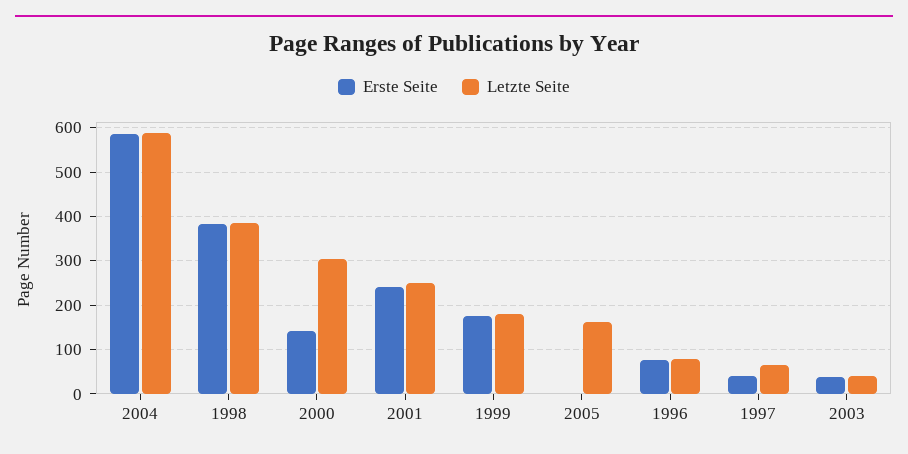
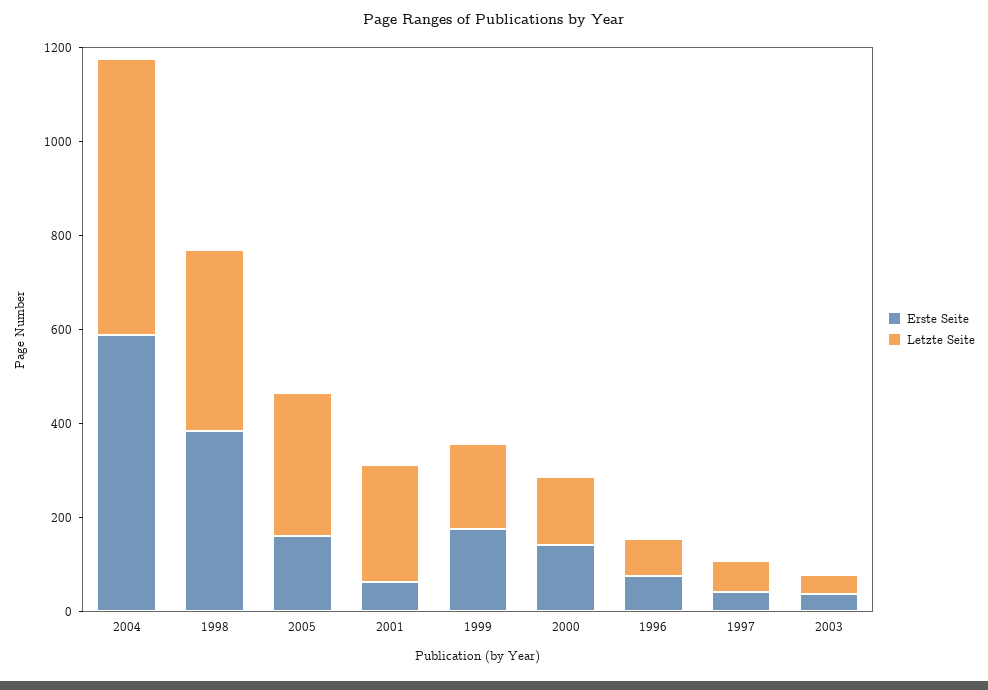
  {
    "Erste Seite": {
      "2004": 580,
      "1998": 380,
      "2000": 140,
-     "2001": 240,
+     "2001": 50,
      "1999": 180,
-     "2005": 0,
+     "2005": 150,
      "1996": 80,
      "1997": 40,
      "2003": 40
    },
    "Letzte Seite": {
      "2004": 580,
      "1998": 380,
-     "2000": 300,
+     "2000": 150,
      "2001": 240,
      "1999": 180,
-     "2005": 160,
+     "2005": 300,
      "1996": 80,
      "1997": 60,
      "2003": 40
    }
  }

